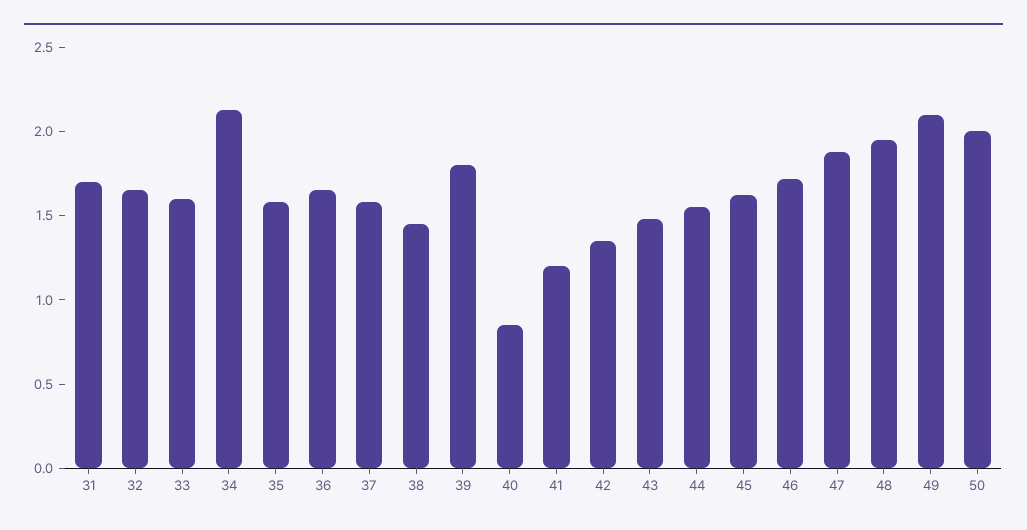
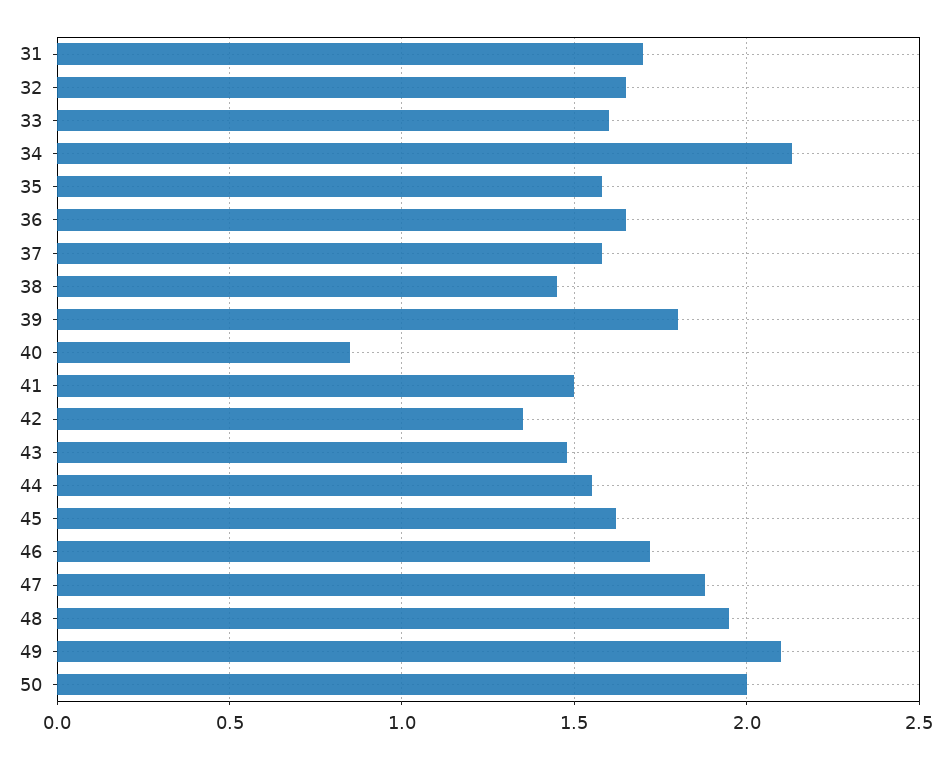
  {
    "31": 1.7,
    "32": 1.65,
    "33": 1.6,
    "34": 2.15,
    "35": 1.6,
    "36": 1.65,
    "37": 1.6,
    "38": 1.45,
    "39": 1.8,
    "40": 0.85,
-   "41": 1.2,
+   "41": 1.5,
    "42": 1.35,
    "43": 1.5,
    "44": 1.55,
    "45": 1.6,
    "46": 1.7,
    "47": 1.9,
    "48": 1.95,
    "49": 2.1,
    "50": 2
  }

